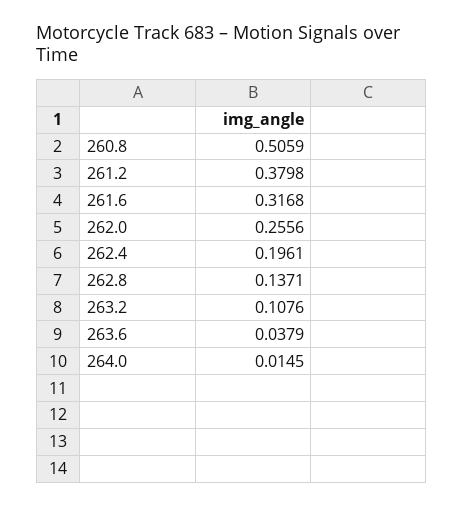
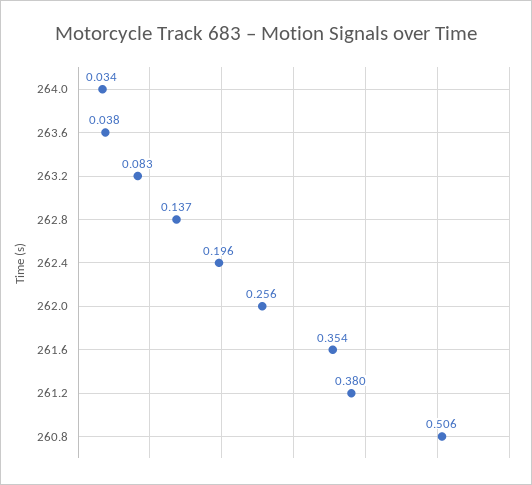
  {
    "260.8": 0.5059,
    "261.2": 0.3798,
-   "261.6": 0.3168,
+   "261.6": 0.354,
    "262.0": 0.2556,
    "262.4": 0.1961,
    "262.8": 0.1371,
-   "263.2": 0.1076,
+   "263.2": 0.083,
    "263.6": 0.0379,
-   "264.0": 0.0145
+   "264.0": 0.034
  }

